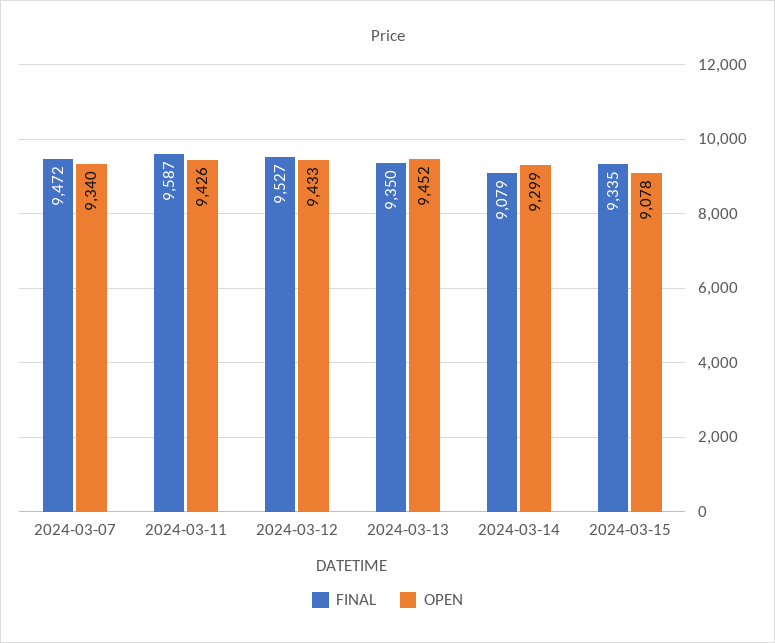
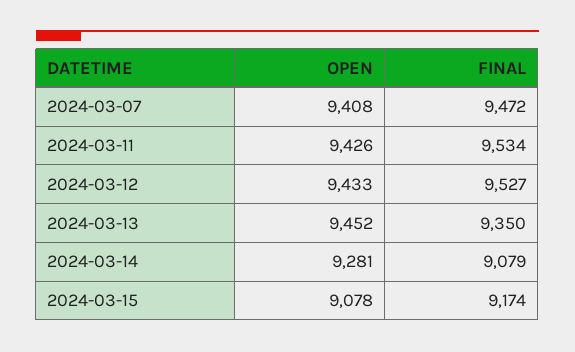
  {
    "FINAL": {
      "2024-03-07": 9472,
-     "2024-03-11": 9587,
+     "2024-03-11": 9534,
      "2024-03-12": 9527,
      "2024-03-13": 9350,
      "2024-03-14": 9079,
-     "2024-03-15": 9335
+     "2024-03-15": 9174
    },
    "OPEN": {
-     "2024-03-07": 9340,
+     "2024-03-07": 9408,
      "2024-03-11": 9426,
      "2024-03-12": 9433,
      "2024-03-13": 9452,
-     "2024-03-14": 9299,
+     "2024-03-14": 9281,
      "2024-03-15": 9078
    }
  }

